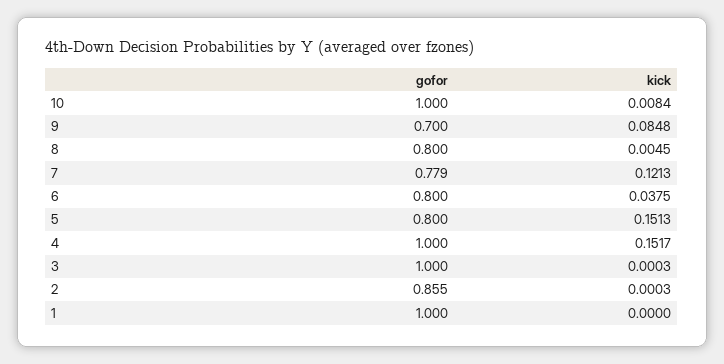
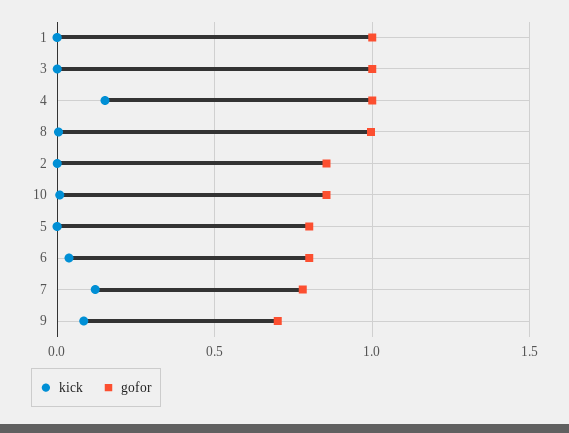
  {
    "gofor": {
-     "10": 1,
+     "10": 0.85,
      "9": 0.7,
-     "8": 0.8,
+     "8": 1,
      "7": 0.779,
      "6": 0.8,
      "5": 0.8,
      "4": 1,
      "3": 1,
      "2": 0.855,
      "1": 1
    },
    "kick": {
      "10": 0.0084,
      "9": 0.0848,
      "8": 0.0045,
      "7": 0.1213,
      "6": 0.0375,
-     "5": 0.1513,
+     "5": 0,
      "4": 0.1517,
      "3": 0.0003,
      "2": 0.0003,
      "1": 0
    }
  }

